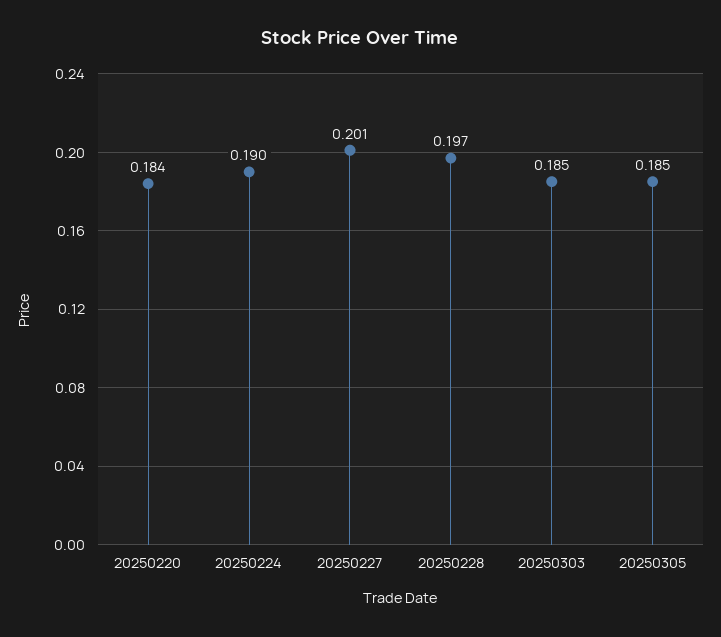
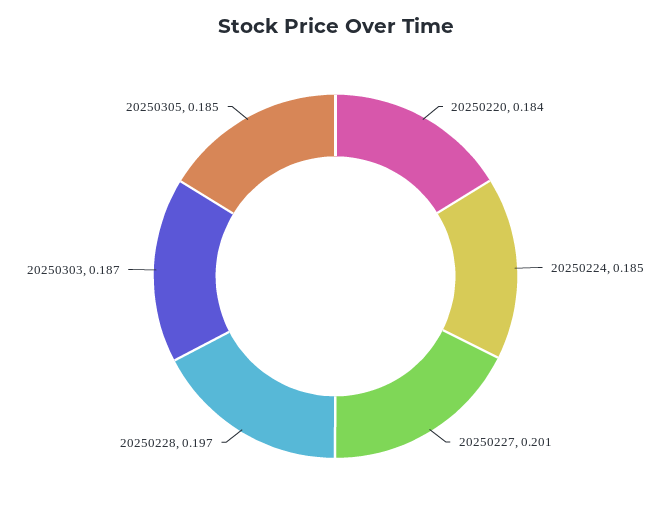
  {
    "20250220": 0.184,
-   "20250224": 0.19,
+   "20250224": 0.185,
    "20250227": 0.201,
    "20250228": 0.197,
-   "20250303": 0.185,
+   "20250303": 0.187,
    "20250305": 0.185
  }

